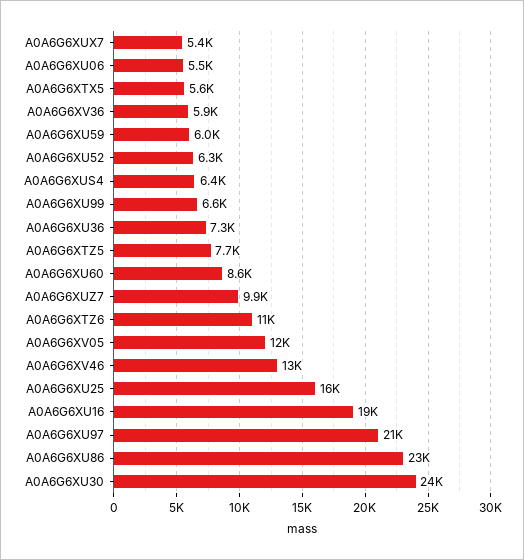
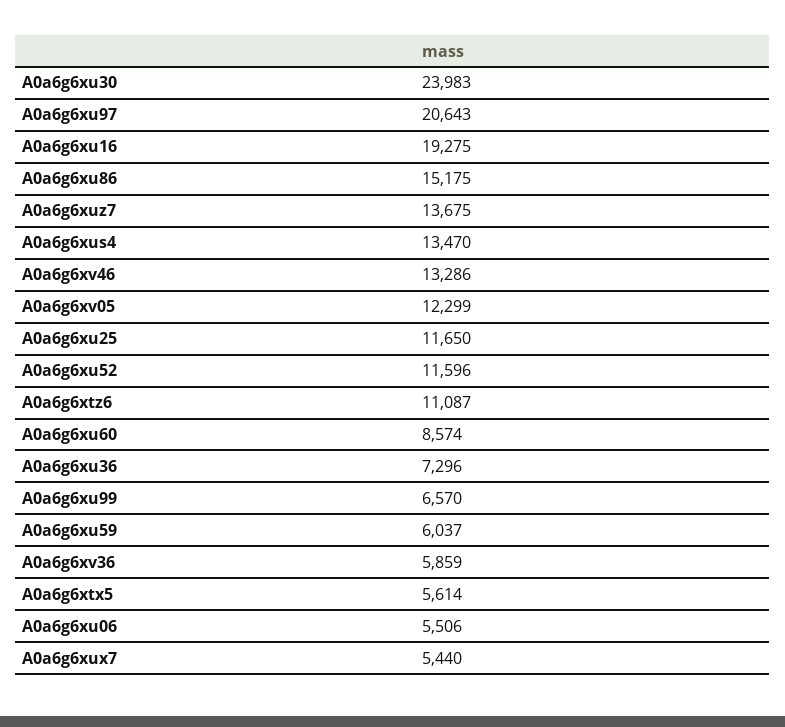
  {
    "A0A6G6XUX7": 5440,
    "A0A6G6XU06": 5506,
    "A0A6G6XTX5": 5614,
    "A0A6G6XV36": 5859,
    "A0A6G6XU59": 6037,
-   "A0A6G6XU52": 6300,
+   "A0A6G6XU52": 11596,
-   "A0A6G6XUS4": 6400,
+   "A0A6G6XUS4": 13470,
    "A0A6G6XU99": 6570,
    "A0A6G6XU36": 7296,
-   "A0A6G6XTZ5": 7700,
    "A0A6G6XU60": 8574,
-   "A0A6G6XUZ7": 9900,
+   "A0A6G6XUZ7": 13675,
    "A0A6G6XTZ6": 11087,
    "A0A6G6XV05": 12299,
    "A0A6G6XV46": 13286,
-   "A0A6G6XU25": 16000,
+   "A0A6G6XU25": 11650,
    "A0A6G6XU16": 19275,
    "A0A6G6XU97": 20643,
-   "A0A6G6XU86": 23000,
+   "A0A6G6XU86": 15175,
    "A0A6G6XU30": 23983
  }

